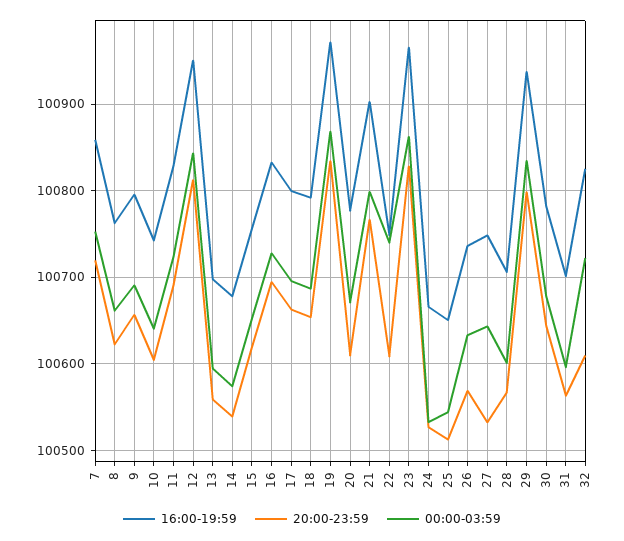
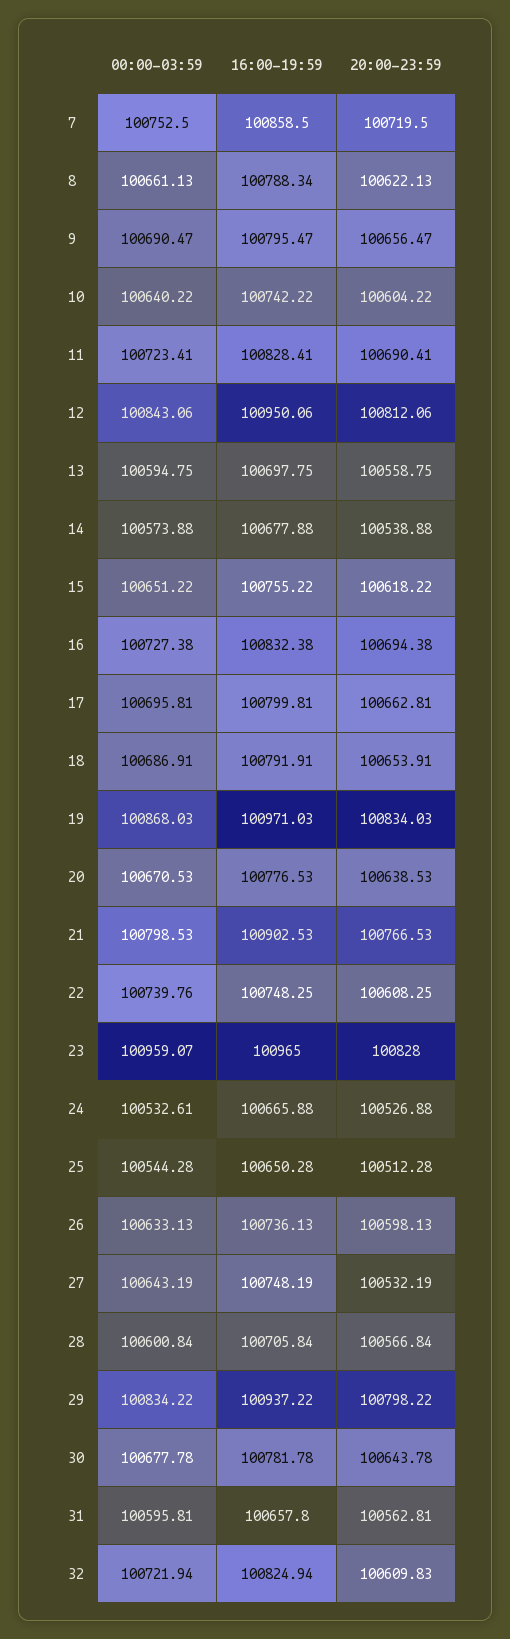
  {
    "16:00-19:59": {
      "7": 100858.5,
-     "8": 100760,
+     "8": 100788.34,
      "9": 100795.47,
      "10": 100742.22,
      "11": 100828.41,
      "12": 100950.06,
      "13": 100697.75,
      "14": 100677.88,
      "15": 100755.22,
      "16": 100832.38,
      "17": 100799.81,
      "18": 100791.91,
      "19": 100971.03,
      "20": 100776.53,
      "21": 100902.53,
      "22": 100748.25,
      "23": 100965,
      "24": 100665.88,
      "25": 100650.28,
      "26": 100736.13,
      "27": 100748.19,
      "28": 100705.84,
      "29": 100937.22,
      "30": 100781.78,
-     "31": 100700,
+     "31": 100657.8,
      "32": 100824.94
    },
    "20:00-23:59": {
      "7": 100719.5,
      "8": 100622.13,
      "9": 100656.47,
      "10": 100604.22,
      "11": 100690.41,
      "12": 100812.06,
      "13": 100558.75,
      "14": 100538.88,
      "15": 100618.22,
      "16": 100694.38,
      "17": 100662.81,
      "18": 100653.91,
      "19": 100834.03,
-     "20": 100610,
+     "20": 100638.53,
      "21": 100766.53,
      "22": 100608.25,
      "23": 100828,
      "24": 100526.88,
      "25": 100512.28,
-     "26": 100570,
+     "26": 100598.13,
      "27": 100532.19,
      "28": 100566.84,
      "29": 100798.22,
      "30": 100643.78,
      "31": 100562.81,
      "32": 100609.83
    },
    "00:00-03:59": {
      "7": 100752.5,
      "8": 100661.13,
      "9": 100690.47,
      "10": 100640.22,
      "11": 100723.41,
      "12": 100843.06,
      "13": 100594.75,
      "14": 100573.88,
      "15": 100651.22,
      "16": 100727.38,
      "17": 100695.81,
      "18": 100686.91,
      "19": 100868.03,
      "20": 100670.53,
      "21": 100798.53,
      "22": 100739.76,
-     "23": 100860,
+     "23": 100959.07,
      "24": 100532.61,
      "25": 100544.28,
      "26": 100633.13,
      "27": 100643.19,
      "28": 100600.84,
      "29": 100834.22,
      "30": 100677.78,
      "31": 100595.81,
      "32": 100721.94
    }
  }

